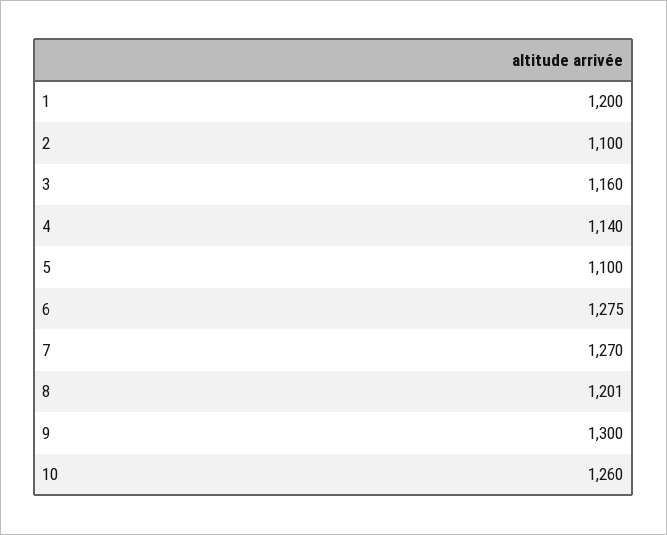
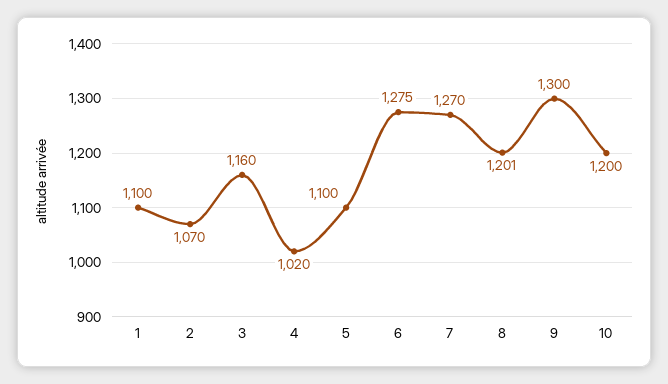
  {
-   "1": 1200,
+   "1": 1100,
-   "2": 1100,
+   "2": 1070,
    "3": 1160,
-   "4": 1140,
+   "4": 1020,
    "5": 1100,
    "6": 1275,
    "7": 1270,
    "8": 1201,
    "9": 1300,
-   "10": 1260
+   "10": 1200
  }

